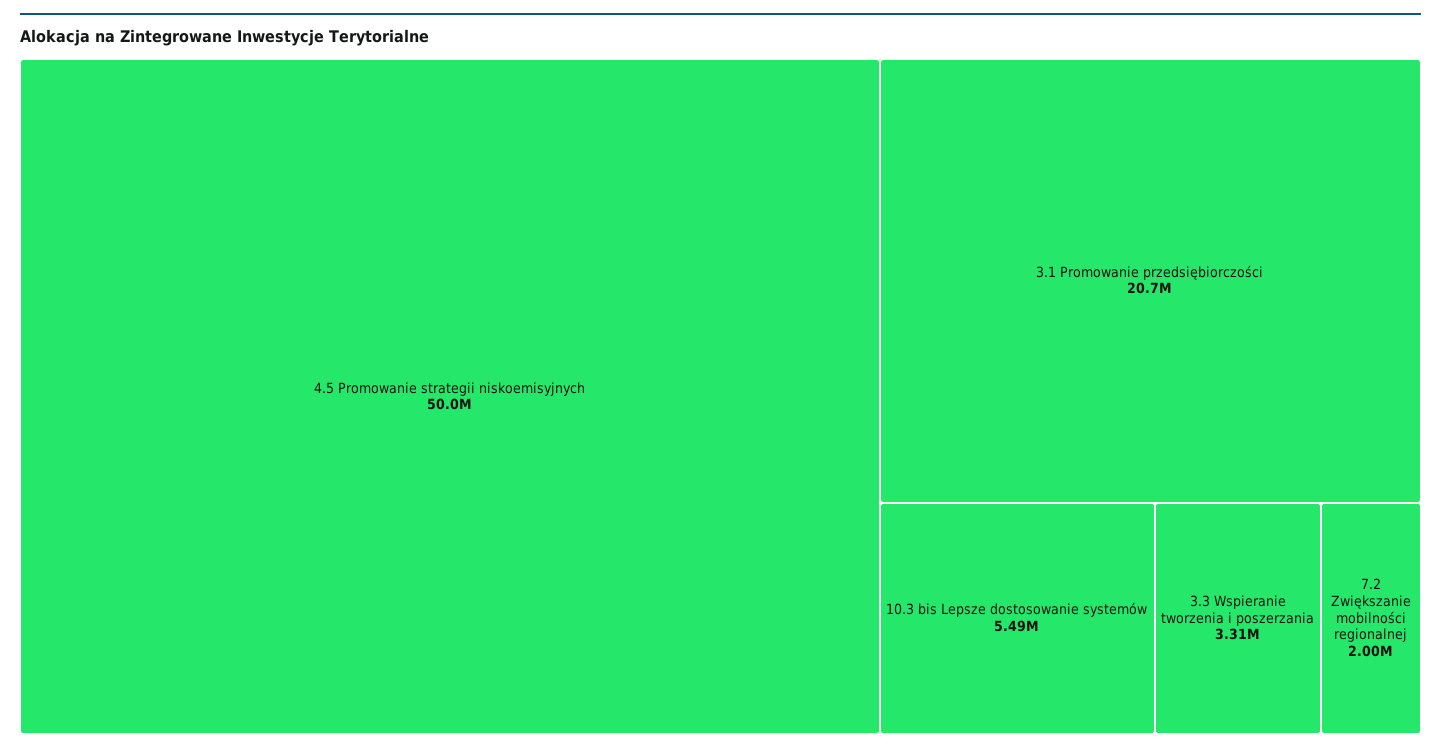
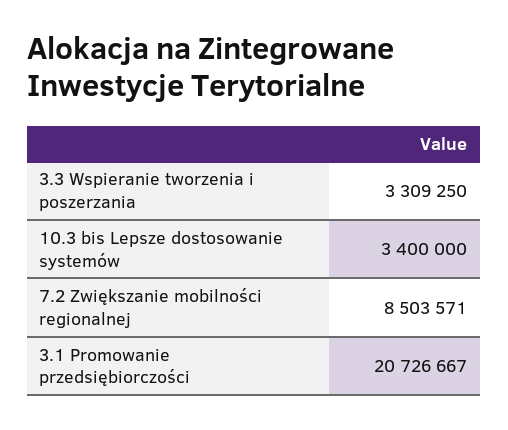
  {
-   "4.5 Promowanie strategii niskoemisyjnych": 50000000,
    "3.1 Promowanie przedsiębiorczości": 20726667,
-   "10.3 bis Lepsze dostosowanie systemów": 5490000,
+   "10.3 bis Lepsze dostosowanie systemów": 3400000,
    "3.3 Wspieranie tworzenia i poszerzania": 3309250,
-   "7.2 Zwiększanie mobilności regionalnej": 2000000
+   "7.2 Zwiększanie mobilności regionalnej": 8503571
  }

